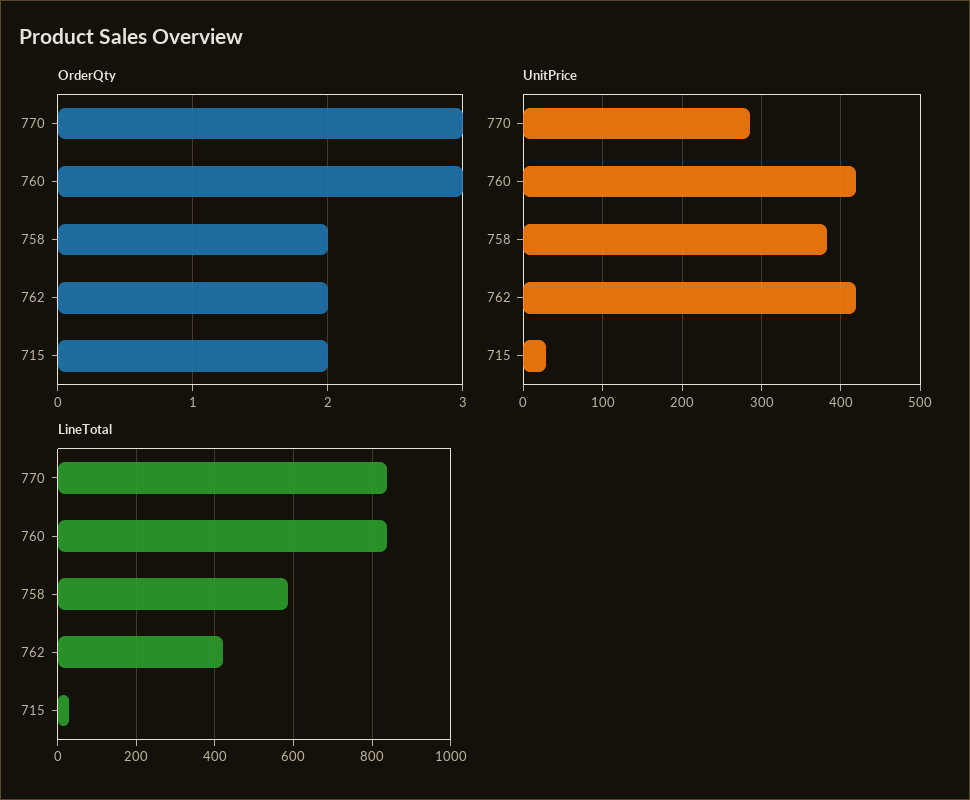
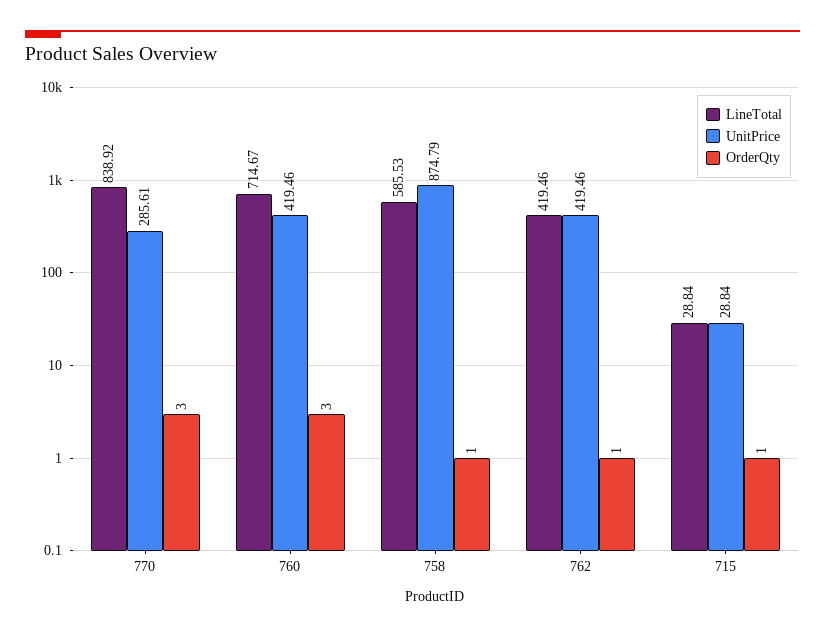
  {
    "OrderQty": {
      "770": 3,
      "760": 3,
-     "758": 2,
+     "758": 1,
-     "762": 2,
+     "762": 1,
-     "715": 2
+     "715": 1
    },
    "UnitPrice": {
      "770": 285.61,
      "760": 419.46,
-     "758": 380,
+     "758": 874.79,
      "762": 419.46,
      "715": 28.84
    },
    "LineTotal": {
      "770": 838.92,
-     "760": 840,
+     "760": 714.67,
      "758": 585.53,
      "762": 419.46,
      "715": 28.84
    }
  }

